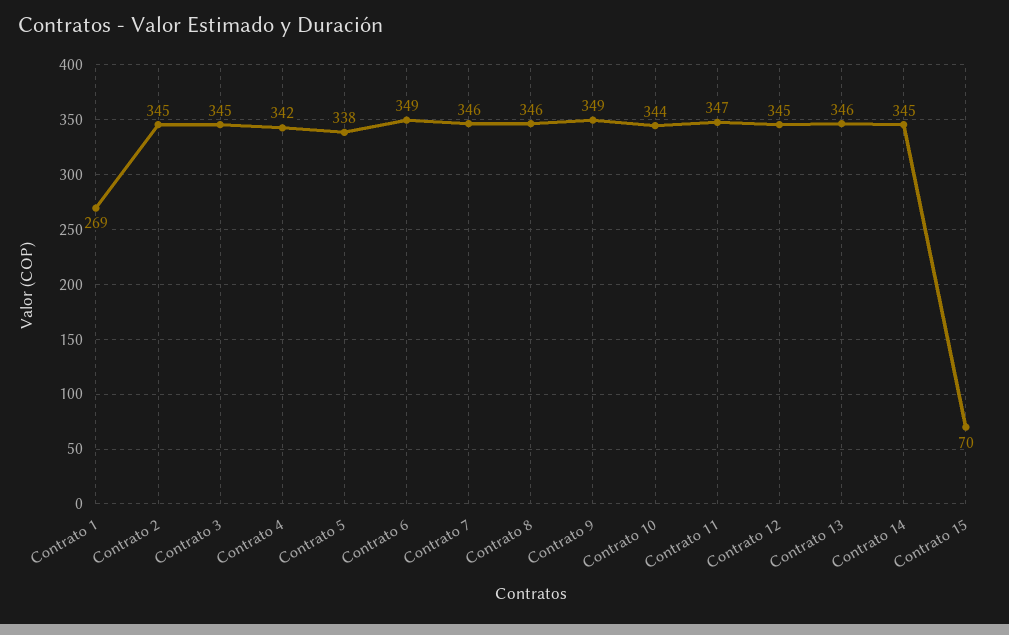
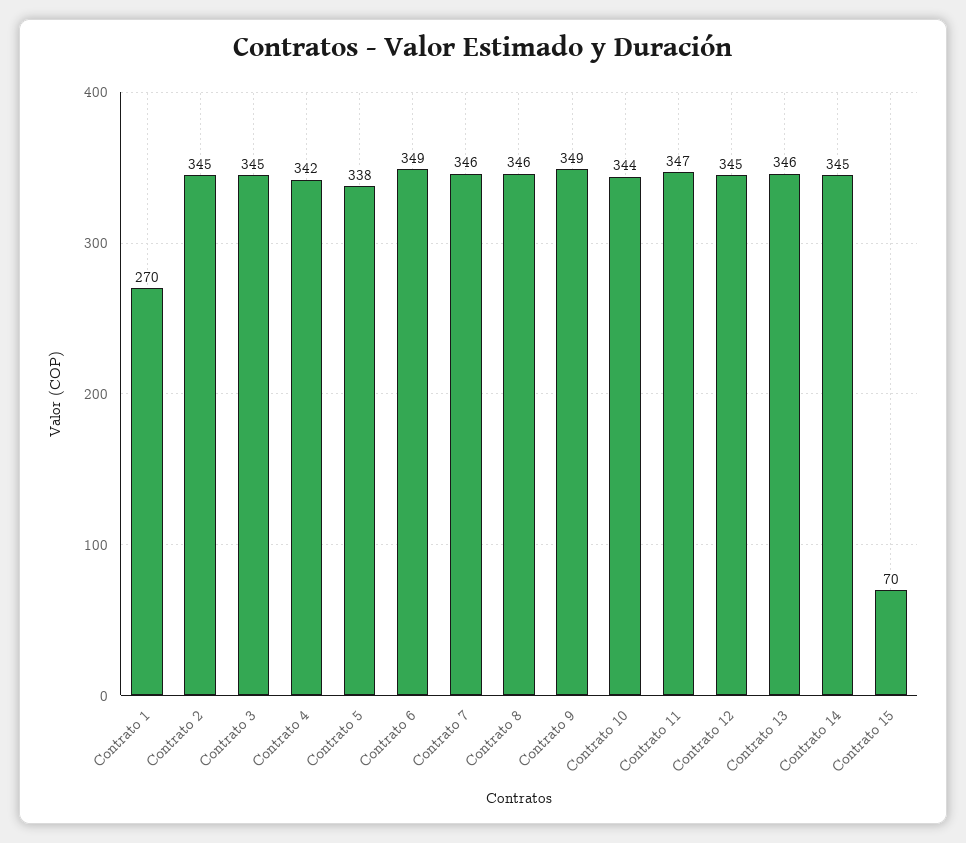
  {
-   "Contrato 1": 269,
+   "Contrato 1": 270,
    "Contrato 2": 345,
    "Contrato 3": 345,
    "Contrato 4": 342,
    "Contrato 5": 338,
    "Contrato 6": 349,
    "Contrato 7": 346,
    "Contrato 8": 346,
    "Contrato 9": 349,
    "Contrato 10": 344,
    "Contrato 11": 347,
    "Contrato 12": 345,
    "Contrato 13": 346,
    "Contrato 14": 345,
    "Contrato 15": 70
  }

